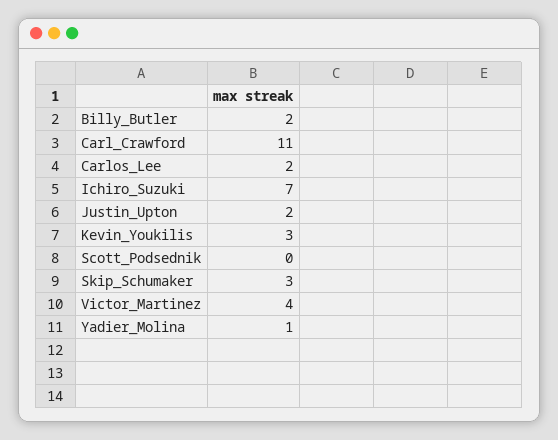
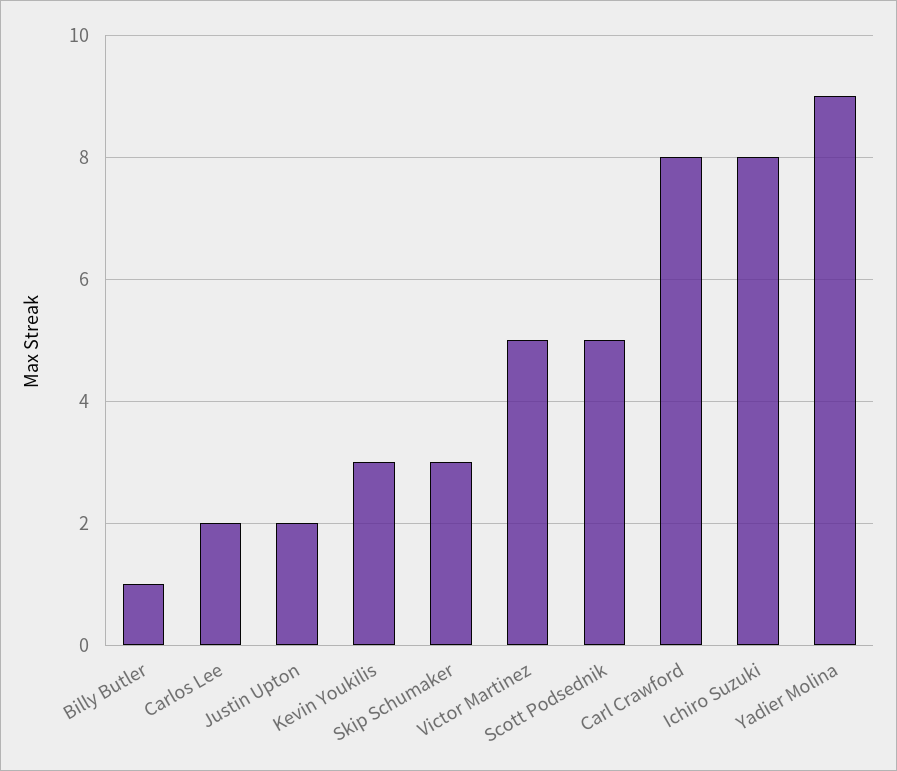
  {
-   "Billy_Butler": 2,
+   "Billy_Butler": 1,
-   "Carl_Crawford": 11,
+   "Carl_Crawford": 8,
    "Carlos_Lee": 2,
-   "Ichiro_Suzuki": 7,
+   "Ichiro_Suzuki": 8,
    "Justin_Upton": 2,
    "Kevin_Youkilis": 3,
-   "Scott_Podsednik": 0,
+   "Scott_Podsednik": 5,
    "Skip_Schumaker": 3,
-   "Victor_Martinez": 4,
+   "Victor_Martinez": 5,
-   "Yadier_Molina": 1
+   "Yadier_Molina": 9
  }

